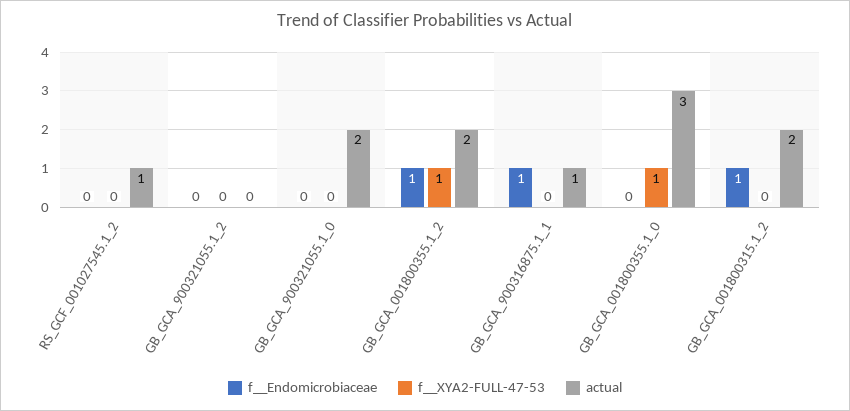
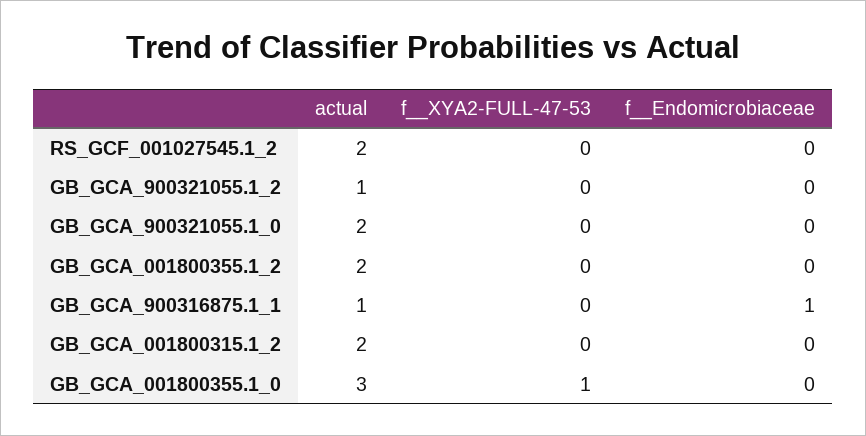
  {
    "f__Endomicrobiaceae": {
      "RS_GCF_001027545.1_2": 0,
      "GB_GCA_900321055.1_2": 0,
      "GB_GCA_900321055.1_0": 0,
-     "GB_GCA_001800355.1_2": 1,
+     "GB_GCA_001800355.1_2": 0,
      "GB_GCA_900316875.1_1": 1,
      "GB_GCA_001800355.1_0": 0,
-     "GB_GCA_001800315.1_2": 1
+     "GB_GCA_001800315.1_2": 0
    },
    "f__XYA2-FULL-47-53": {
      "RS_GCF_001027545.1_2": 0,
      "GB_GCA_900321055.1_2": 0,
      "GB_GCA_900321055.1_0": 0,
-     "GB_GCA_001800355.1_2": 1,
+     "GB_GCA_001800355.1_2": 0,
      "GB_GCA_900316875.1_1": 0,
      "GB_GCA_001800355.1_0": 1,
      "GB_GCA_001800315.1_2": 0
    },
    "actual": {
-     "RS_GCF_001027545.1_2": 1,
+     "RS_GCF_001027545.1_2": 2,
-     "GB_GCA_900321055.1_2": 0,
+     "GB_GCA_900321055.1_2": 1,
      "GB_GCA_900321055.1_0": 2,
      "GB_GCA_001800355.1_2": 2,
      "GB_GCA_900316875.1_1": 1,
      "GB_GCA_001800355.1_0": 3,
      "GB_GCA_001800315.1_2": 2
    }
  }

